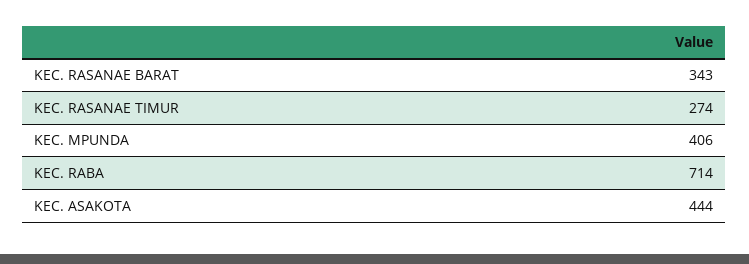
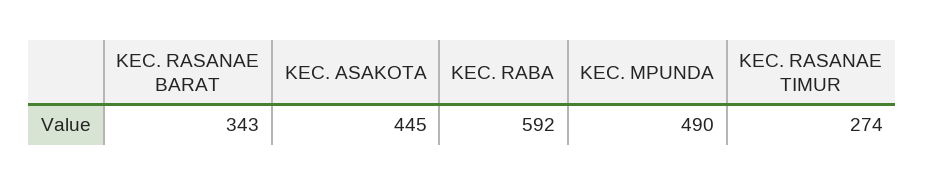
  {
    "KEC. RASANAE BARAT": 343,
    "KEC. RASANAE TIMUR": 274,
-   "KEC. MPUNDA": 406,
+   "KEC. MPUNDA": 490,
-   "KEC. RABA": 714,
+   "KEC. RABA": 592,
-   "KEC. ASAKOTA": 444
+   "KEC. ASAKOTA": 445
  }

